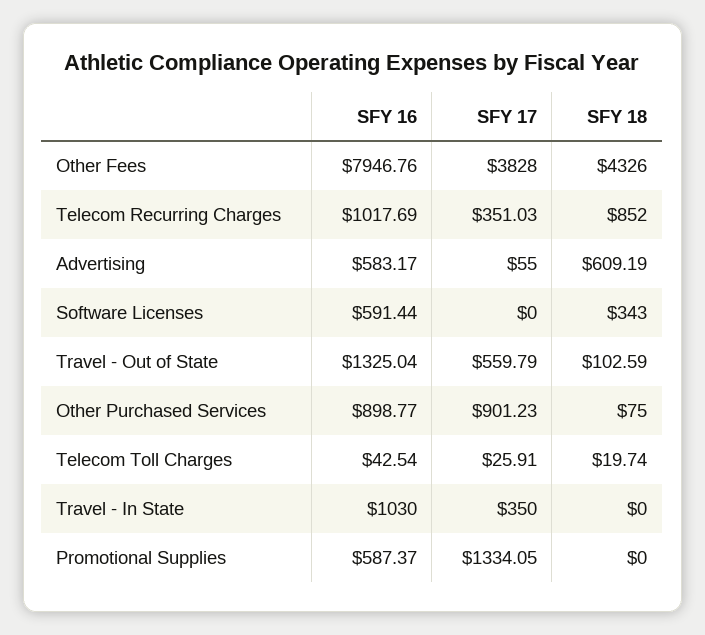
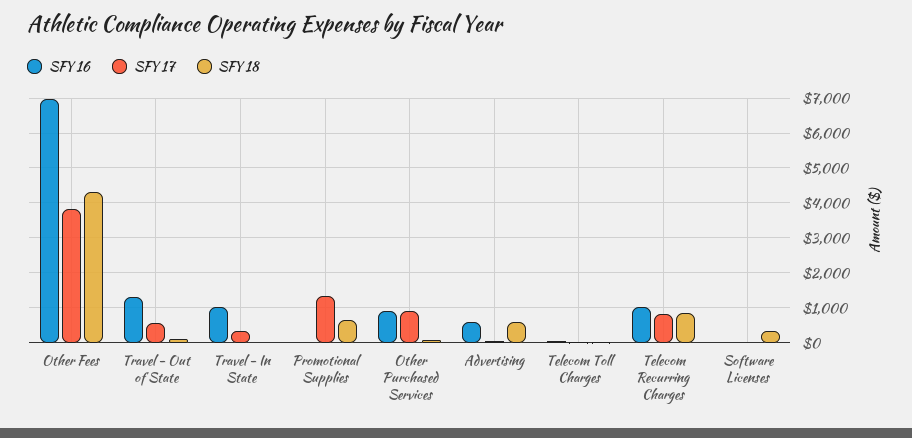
  {
    "SFY 16": {
-     "Other Fees": 7946.76,
+     "Other Fees": 7000,
      "Telecom Recurring Charges": 1017.69,
      "Advertising": 583.17,
-     "Software Licenses": 591.44,
+     "Software Licenses": 0,
      "Travel - Out of State": 1325.04,
      "Other Purchased Services": 898.77,
      "Telecom Toll Charges": 42.54,
      "Travel - In State": 1030,
-     "Promotional Supplies": 587.37
+     "Promotional Supplies": 0
    },
    "SFY 17": {
      "Other Fees": 3828,
-     "Telecom Recurring Charges": 351.03,
+     "Telecom Recurring Charges": 800,
      "Advertising": 55,
      "Software Licenses": 0,
      "Travel - Out of State": 559.79,
      "Other Purchased Services": 901.23,
      "Telecom Toll Charges": 25.91,
      "Travel - In State": 350,
      "Promotional Supplies": 1334.05
    },
    "SFY 18": {
      "Other Fees": 4326,
      "Telecom Recurring Charges": 852,
      "Advertising": 609.19,
      "Software Licenses": 343,
      "Travel - Out of State": 102.59,
      "Other Purchased Services": 75,
      "Telecom Toll Charges": 19.74,
      "Travel - In State": 0,
-     "Promotional Supplies": 0
+     "Promotional Supplies": 600
    }
  }

